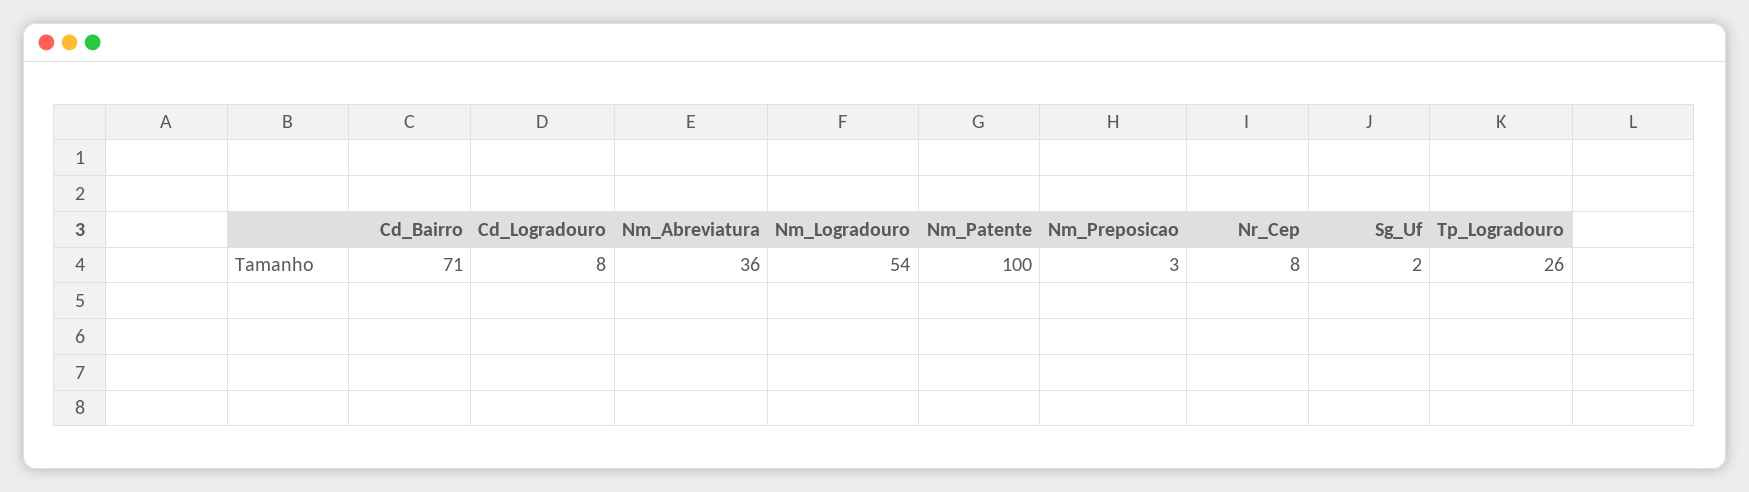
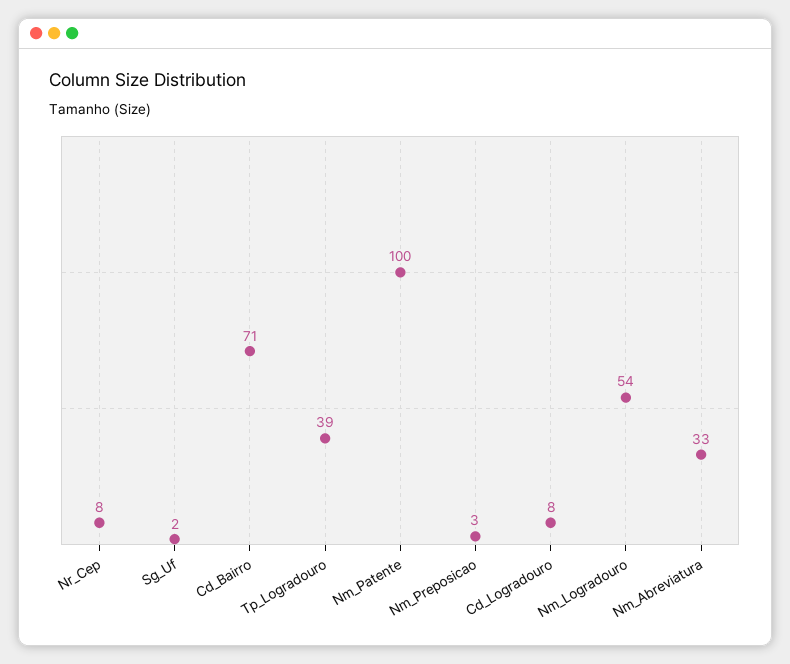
  {
    "Cd_Bairro": 71,
    "Cd_Logradouro": 8,
-   "Nm_Abreviatura": 36,
+   "Nm_Abreviatura": 33,
    "Nm_Logradouro": 54,
    "Nm_Patente": 100,
    "Nm_Preposicao": 3,
    "Nr_Cep": 8,
    "Sg_Uf": 2,
-   "Tp_Logradouro": 26
+   "Tp_Logradouro": 39
  }

